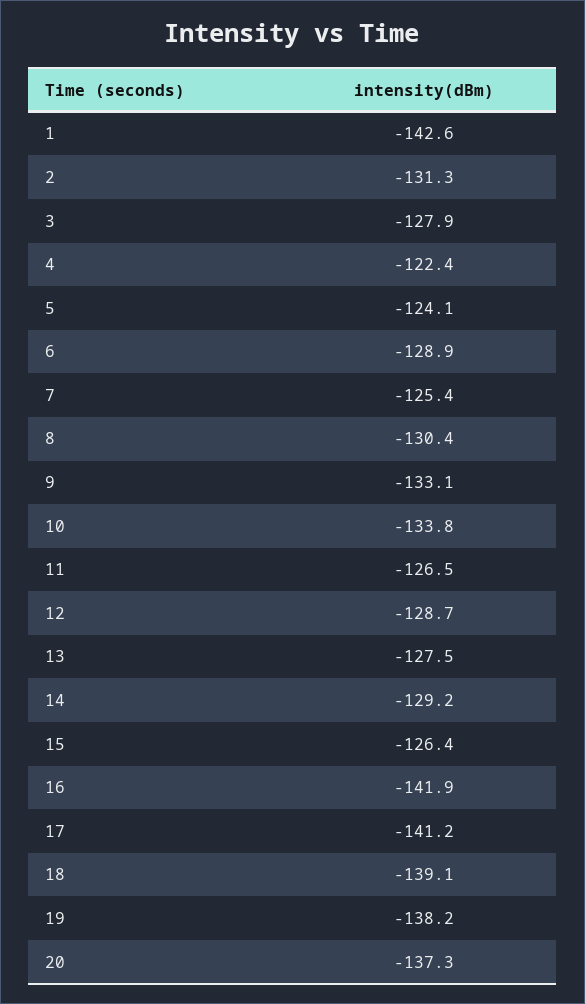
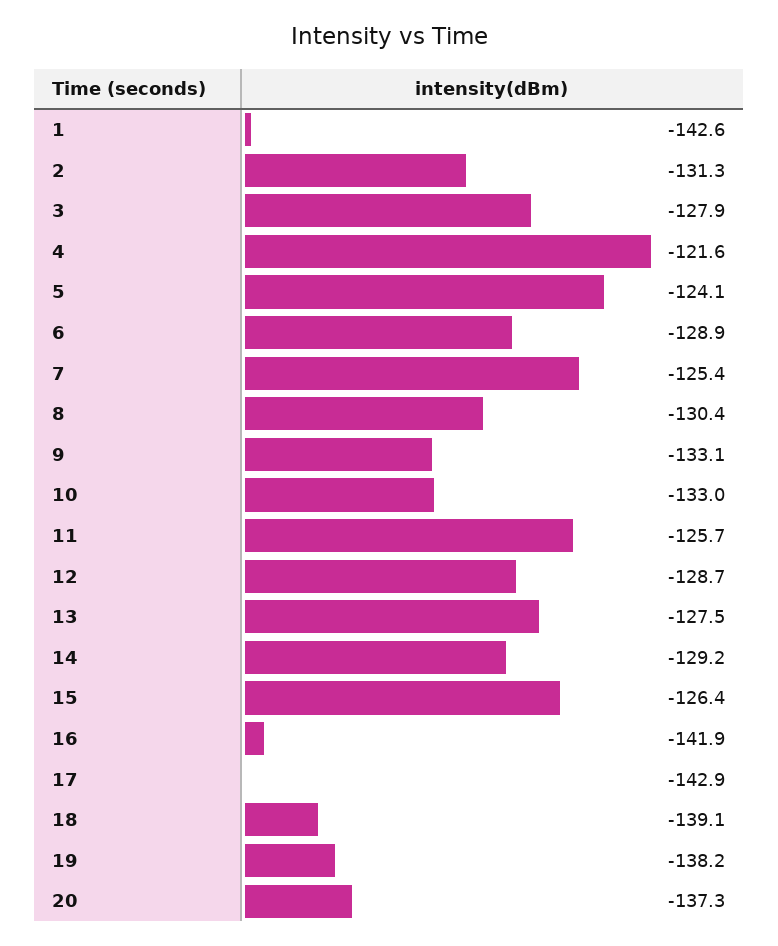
  {
    "1": -142.6,
    "2": -131.3,
    "3": -127.9,
-   "4": -122.4,
+   "4": -121.6,
    "5": -124.1,
    "6": -128.9,
    "7": -125.4,
    "8": -130.4,
    "9": -133.1,
-   "10": -133.8,
+   "10": -133,
-   "11": -126.5,
+   "11": -125.7,
    "12": -128.7,
    "13": -127.5,
    "14": -129.2,
    "15": -126.4,
    "16": -141.9,
-   "17": -141.2,
+   "17": -142.9,
    "18": -139.1,
    "19": -138.2,
    "20": -137.3
  }

